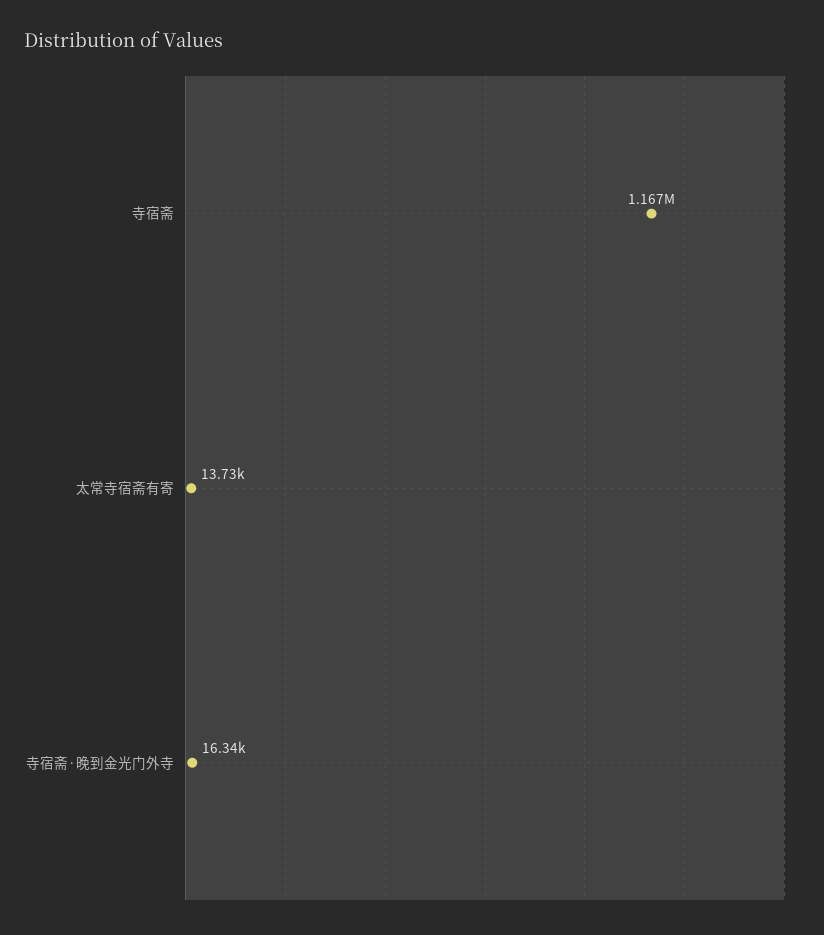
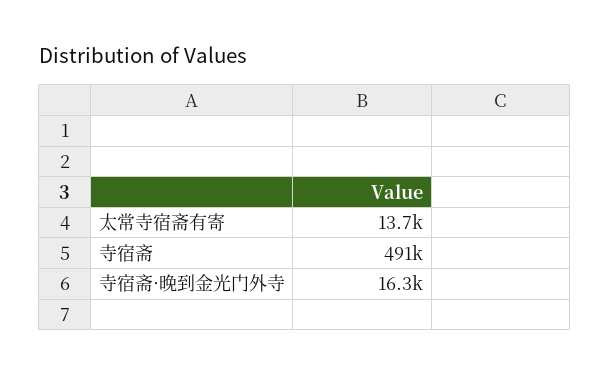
  {
-   "寺宿斋": 1167000,
+   "寺宿斋": 491000,
    "太常寺宿斋有寄": 13730,
    "寺宿斋·晚到金光门外寺": 16340
  }

